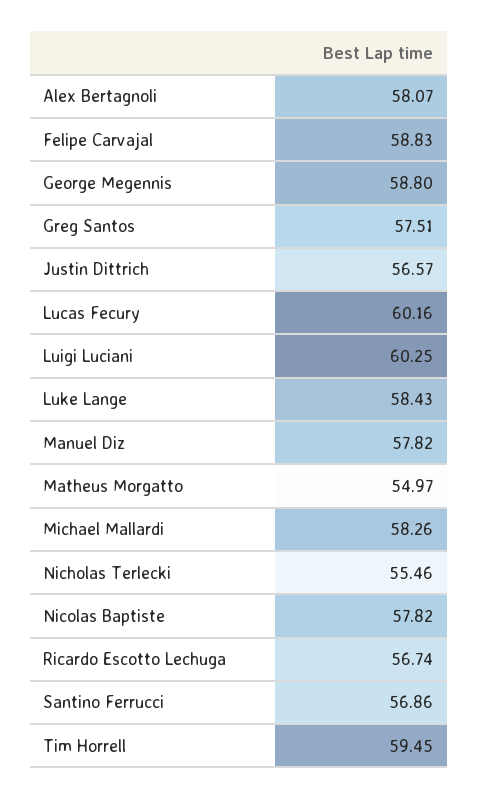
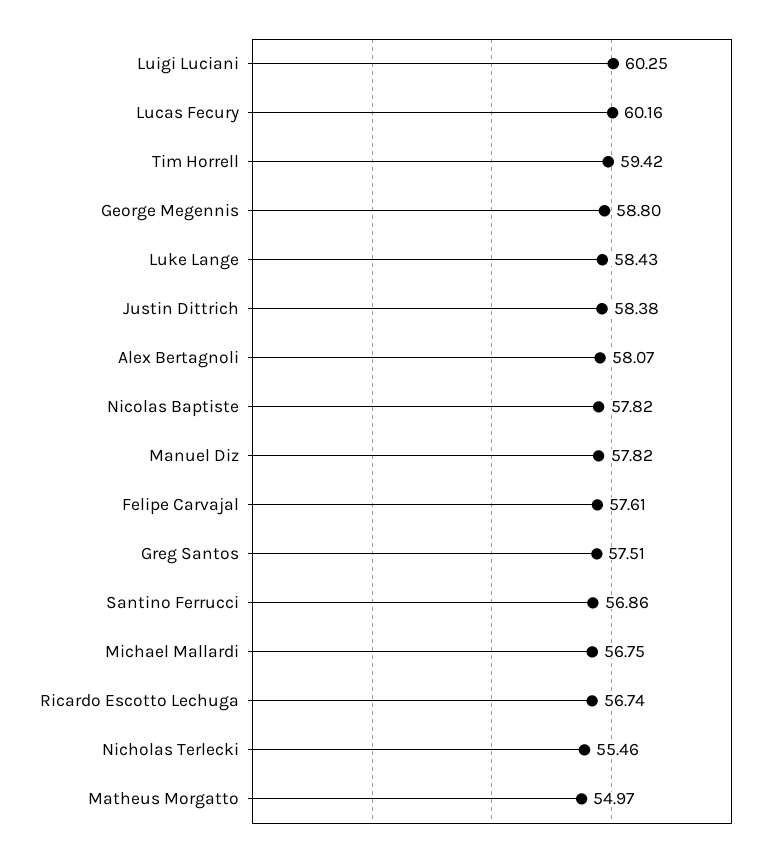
  {
    "Alex Bertagnoli": 58.07,
-   "Felipe Carvajal": 58.83,
+   "Felipe Carvajal": 57.61,
    "George Megennis": 58.8,
    "Greg Santos": 57.51,
-   "Justin Dittrich": 56.57,
+   "Justin Dittrich": 58.38,
    "Lucas Fecury": 60.16,
    "Luigi Luciani": 60.25,
    "Luke Lange": 58.43,
    "Manuel Diz": 57.82,
    "Matheus Morgatto": 54.97,
-   "Michael Mallardi": 58.26,
+   "Michael Mallardi": 56.75,
    "Nicholas Terlecki": 55.46,
    "Nicolas Baptiste": 57.82,
    "Ricardo Escotto Lechuga": 56.74,
    "Santino Ferrucci": 56.86,
-   "Tim Horrell": 59.45
+   "Tim Horrell": 59.42
  }

